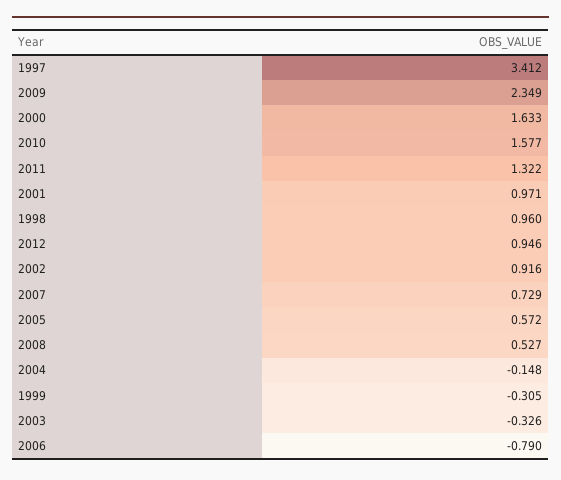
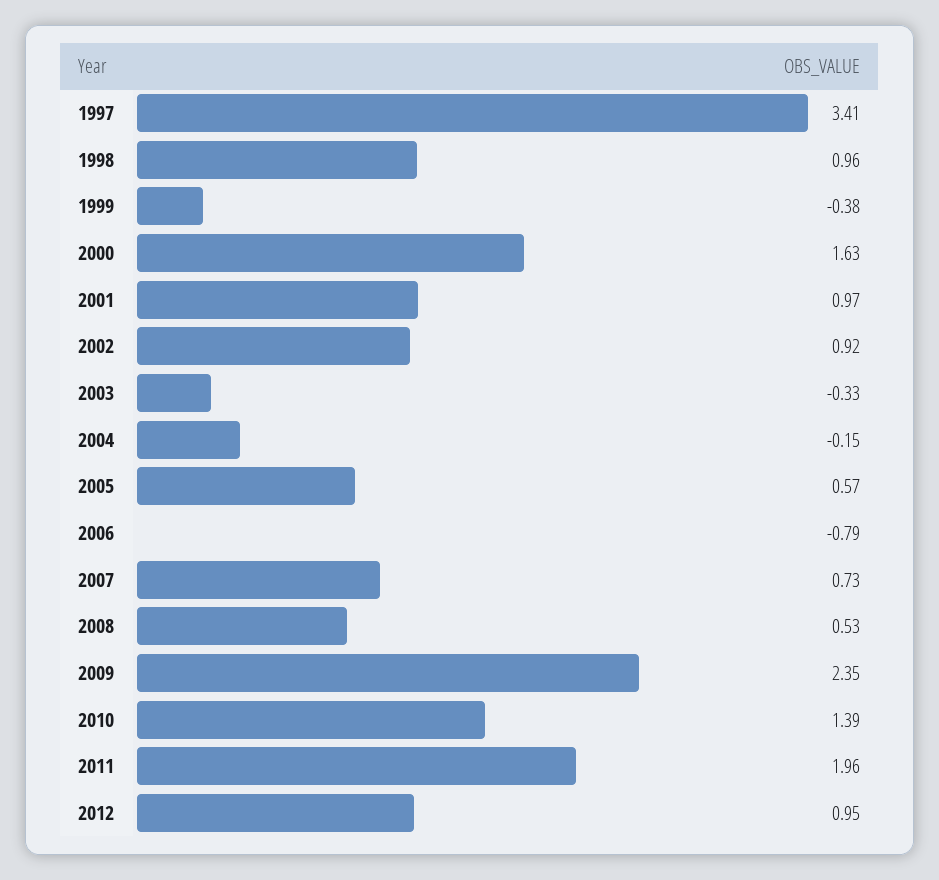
  {
    "1997": 3.412,
    "2009": 2.349,
    "2000": 1.633,
-   "2010": 1.577,
+   "2010": 1.39,
-   "2011": 1.322,
+   "2011": 1.96,
    "2001": 0.971,
    "1998": 0.96,
    "2012": 0.946,
    "2002": 0.916,
    "2007": 0.729,
    "2005": 0.572,
    "2008": 0.527,
    "2004": -0.148,
-   "1999": -0.305,
+   "1999": -0.38,
    "2003": -0.326,
    "2006": -0.79
  }

